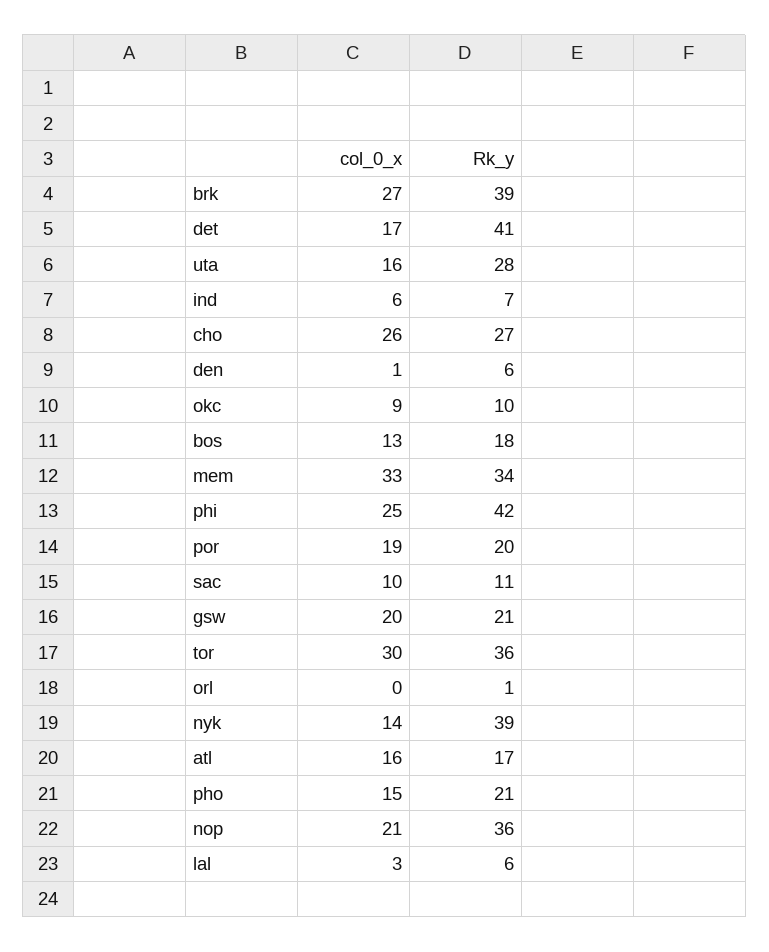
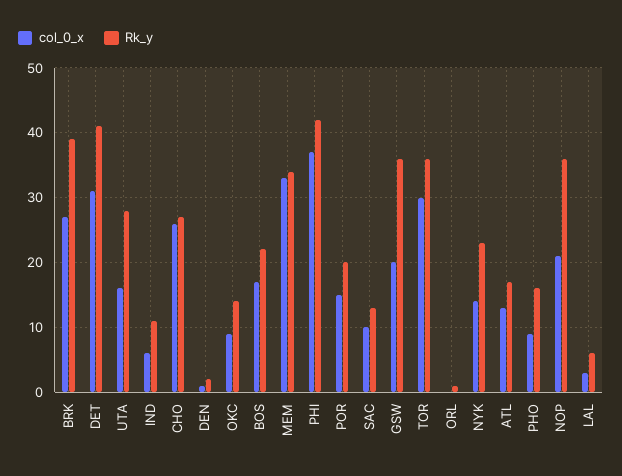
  {
    "col_0_x": {
      "brk": 27,
-     "det": 17,
+     "det": 31,
      "uta": 16,
      "ind": 6,
      "cho": 26,
      "den": 1,
      "okc": 9,
-     "bos": 13,
+     "bos": 17,
      "mem": 33,
-     "phi": 25,
+     "phi": 37,
-     "por": 19,
+     "por": 15,
      "sac": 10,
      "gsw": 20,
      "tor": 30,
      "orl": 0,
      "nyk": 14,
-     "atl": 16,
+     "atl": 13,
-     "pho": 15,
+     "pho": 9,
      "nop": 21,
      "lal": 3
    },
    "Rk_y": {
      "brk": 39,
      "det": 41,
      "uta": 28,
-     "ind": 7,
+     "ind": 11,
      "cho": 27,
-     "den": 6,
+     "den": 2,
-     "okc": 10,
+     "okc": 14,
-     "bos": 18,
+     "bos": 22,
      "mem": 34,
      "phi": 42,
      "por": 20,
-     "sac": 11,
+     "sac": 13,
-     "gsw": 21,
+     "gsw": 36,
      "tor": 36,
      "orl": 1,
-     "nyk": 39,
+     "nyk": 23,
      "atl": 17,
-     "pho": 21,
+     "pho": 16,
      "nop": 36,
      "lal": 6
    }
  }

